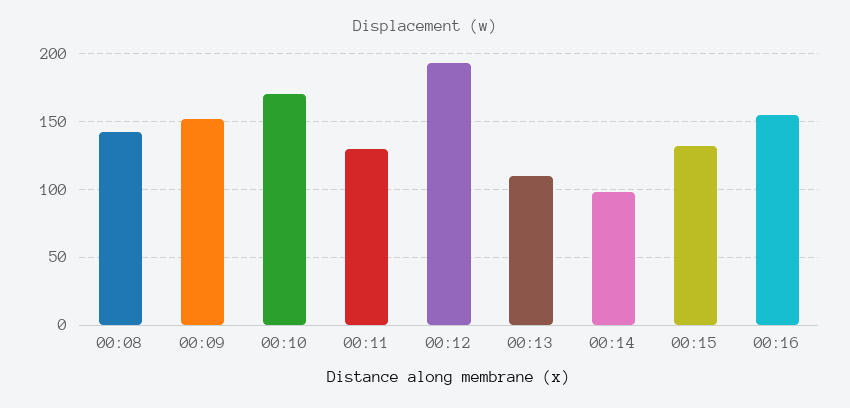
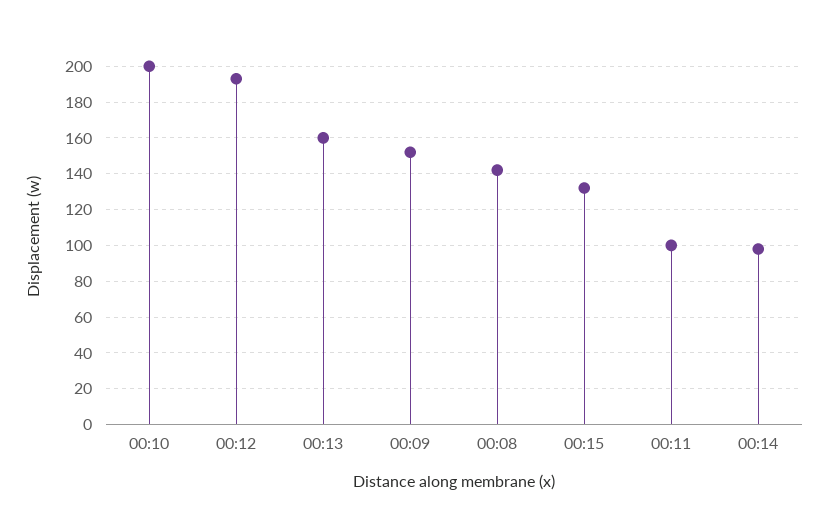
  {
    "00:08": 140,
    "00:09": 150,
-   "00:10": 170,
+   "00:10": 200,
-   "00:11": 130,
+   "00:11": 100,
    "00:12": 195,
-   "00:13": 110,
+   "00:13": 160,
    "00:14": 100,
-   "00:15": 130,
+   "00:15": 130
-   "00:16": 155
  }

